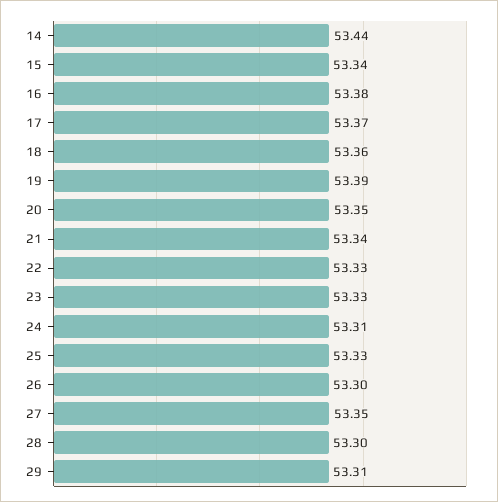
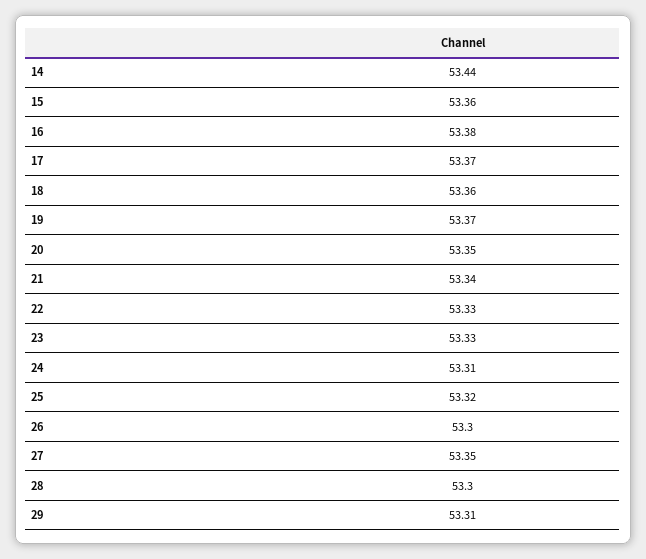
  {
    "14": 53.44,
-   "15": 53.34,
+   "15": 53.36,
    "16": 53.38,
    "17": 53.37,
    "18": 53.36,
-   "19": 53.39,
+   "19": 53.37,
    "20": 53.35,
    "21": 53.34,
    "22": 53.33,
    "23": 53.33,
    "24": 53.31,
-   "25": 53.33,
+   "25": 53.32,
    "26": 53.3,
    "27": 53.35,
    "28": 53.3,
    "29": 53.31
  }

